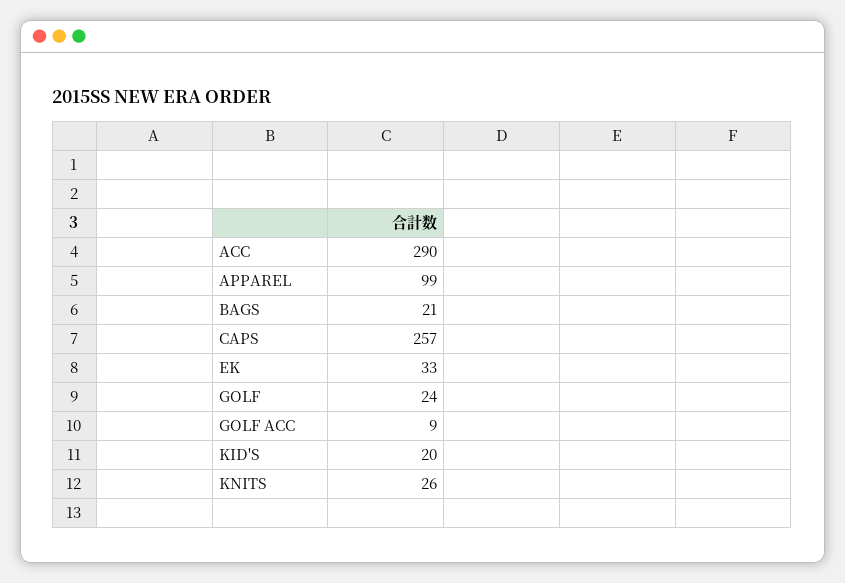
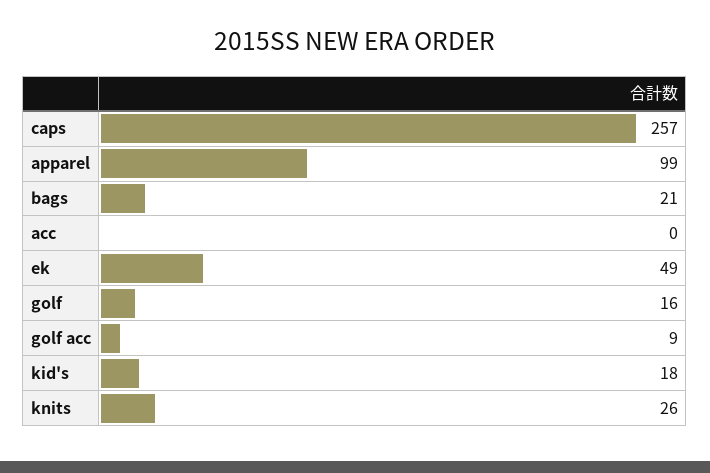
  {
-   "ACC": 290,
+   "ACC": 0,
    "APPAREL": 99,
    "BAGS": 21,
    "CAPS": 257,
-   "EK": 33,
+   "EK": 49,
-   "GOLF": 24,
+   "GOLF": 16,
    "GOLF ACC": 9,
-   "KID'S": 20,
+   "KID'S": 18,
    "KNITS": 26
  }

